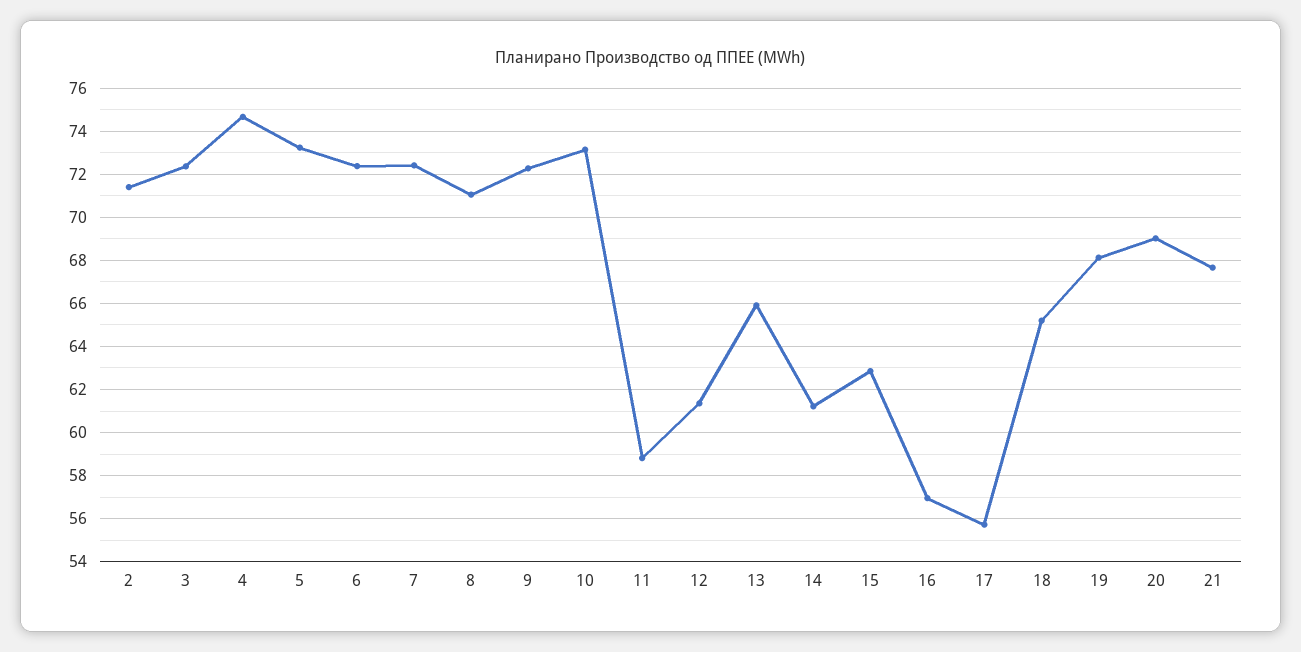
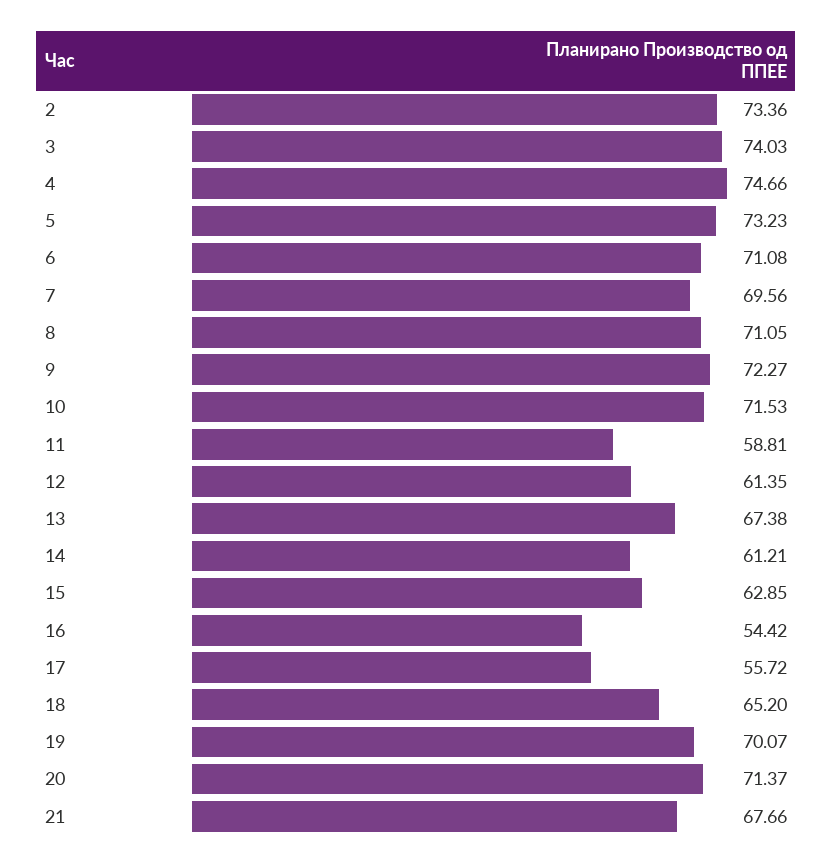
  {
-   "2": 71.5,
+   "2": 73.36,
-   "3": 72.5,
+   "3": 74.03,
    "4": 74.66,
    "5": 73.23,
-   "6": 72.5,
+   "6": 71.08,
-   "7": 72.5,
+   "7": 69.56,
    "8": 71.05,
    "9": 72.27,
-   "10": 73,
+   "10": 71.53,
    "11": 58.81,
    "12": 61.35,
-   "13": 66,
+   "13": 67.38,
    "14": 61.21,
    "15": 62.85,
-   "16": 57,
+   "16": 54.42,
    "17": 55.72,
    "18": 65.2,
-   "19": 68,
+   "19": 70.07,
-   "20": 69,
+   "20": 71.37,
    "21": 67.66
  }

